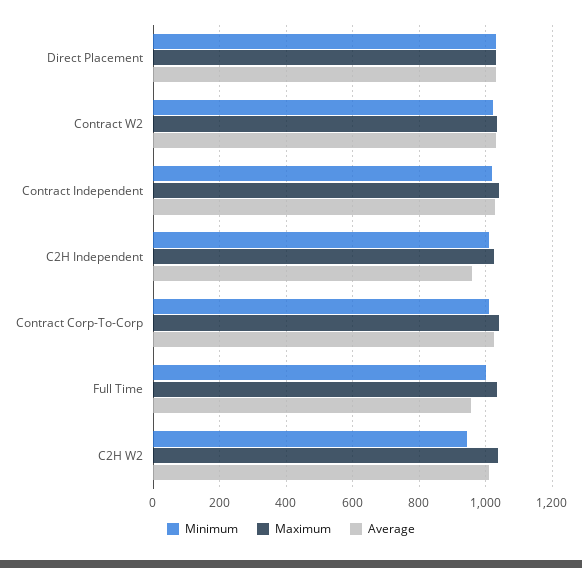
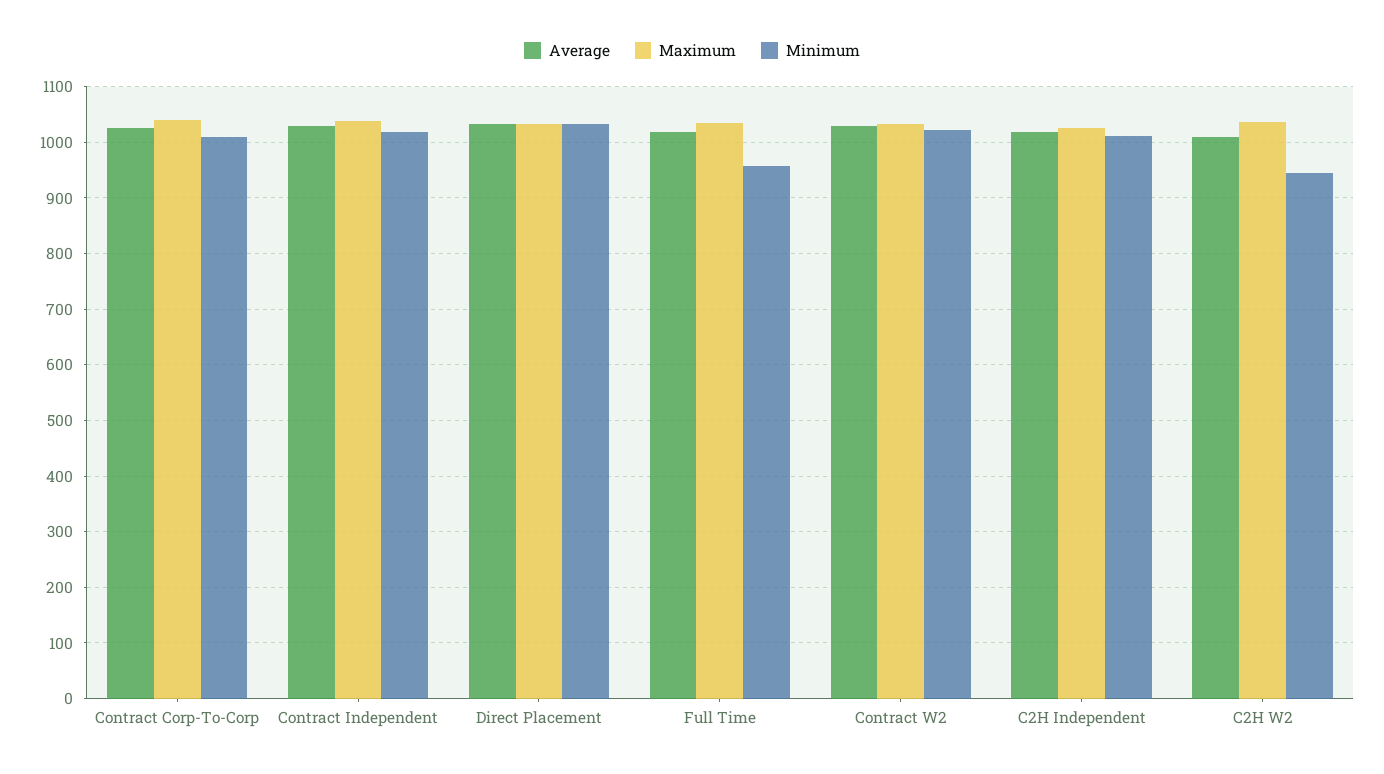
  {
    "Minimum": {
      "Direct Placement": 1040,
      "Contract W2": 1020,
      "Contract Independent": 1020,
      "C2H Independent": 1020,
      "Contract Corp-To-Corp": 1020,
-     "Full Time": 1000,
+     "Full Time": 960,
      "C2H W2": 940
    },
    "Maximum": {
      "Direct Placement": 1040,
      "Contract W2": 1040,
      "Contract Independent": 1040,
      "C2H Independent": 1020,
      "Contract Corp-To-Corp": 1040,
      "Full Time": 1040,
      "C2H W2": 1040
    },
    "Average": {
      "Direct Placement": 1040,
      "Contract W2": 1040,
      "Contract Independent": 1020,
-     "C2H Independent": 960,
+     "C2H Independent": 1020,
      "Contract Corp-To-Corp": 1020,
-     "Full Time": 960,
+     "Full Time": 1020,
      "C2H W2": 1000
    }
  }

